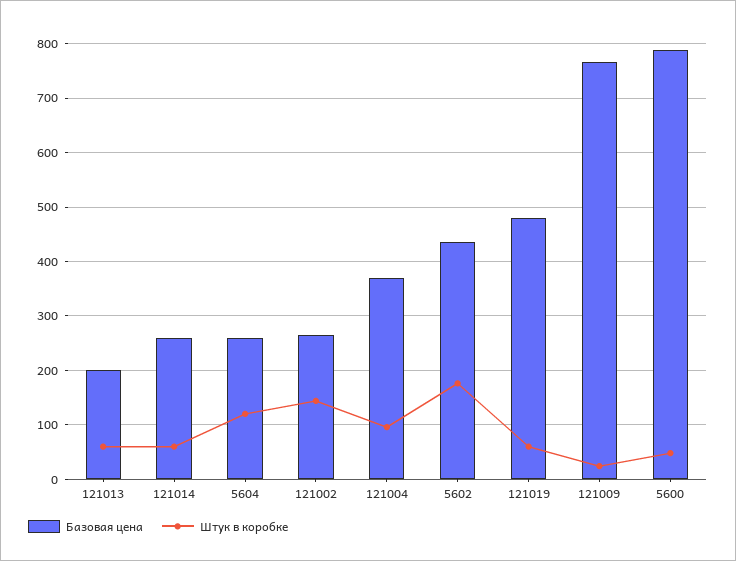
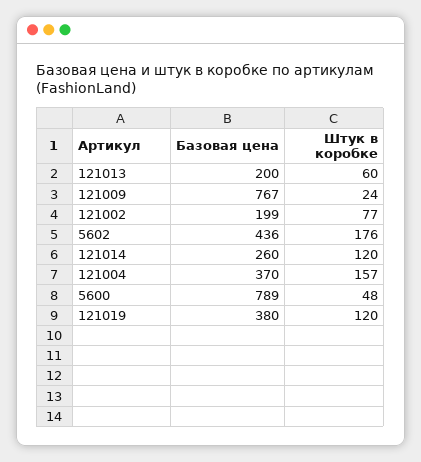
  {
    "Базовая цена": {
      "121013": 200,
      "121014": 260,
-     "5604": 260,
-     "121002": 260,
+     "121002": 199,
      "121004": 370,
      "5602": 436,
-     "121019": 480,
+     "121019": 380,
      "121009": 767,
      "5600": 789
    },
    "Штук в коробке": {
      "121013": 60,
-     "121014": 60,
+     "121014": 120,
-     "5604": 120,
-     "121002": 140,
+     "121002": 77,
-     "121004": 100,
+     "121004": 157,
      "5602": 176,
-     "121019": 60,
+     "121019": 120,
      "121009": 24,
      "5600": 48
    }
  }

